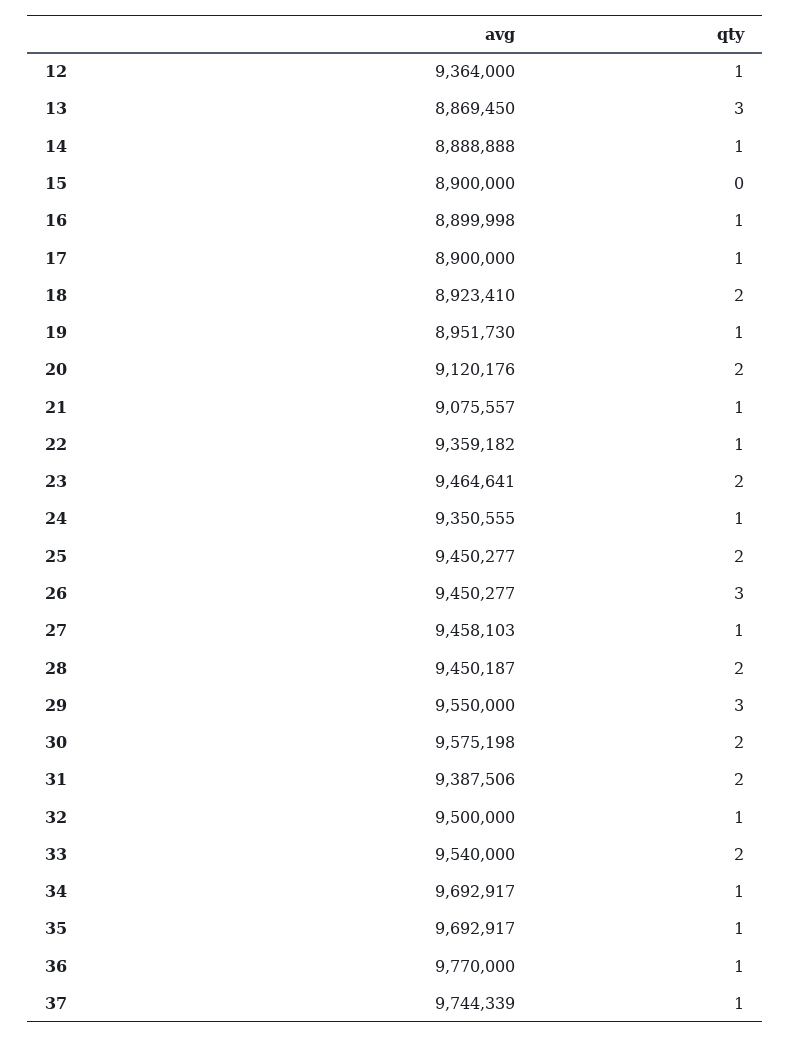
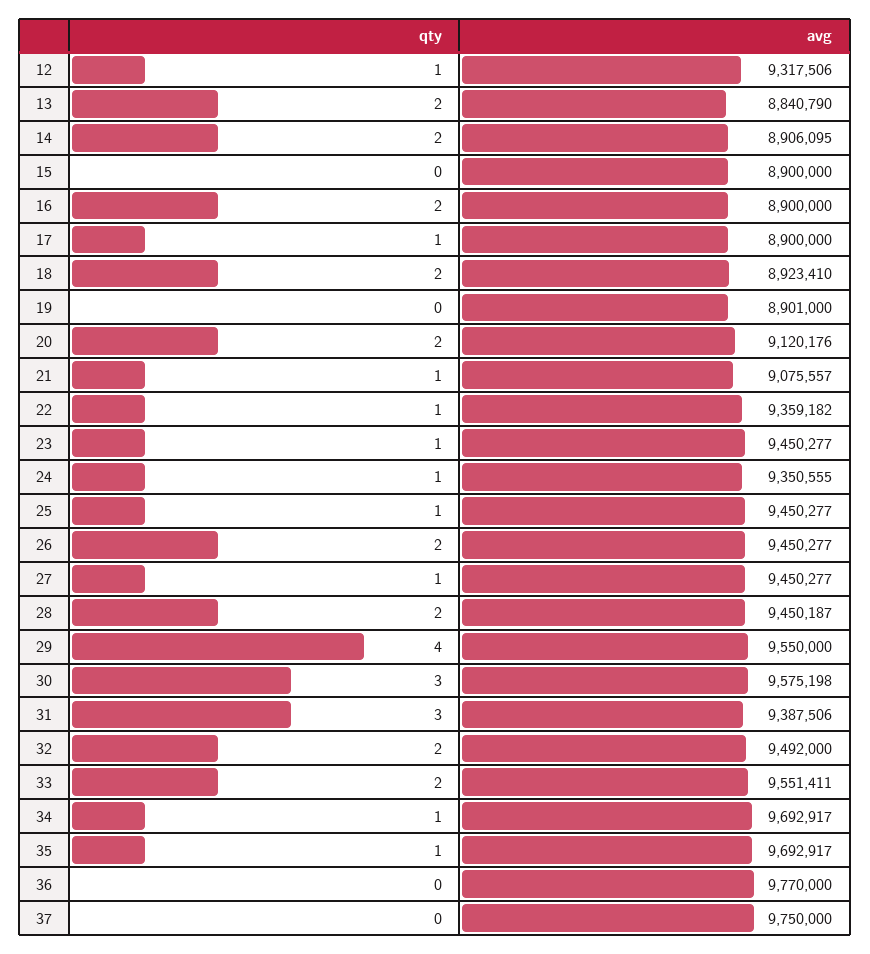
  {
    "avg": {
-     "12": 9364000,
+     "12": 9317506,
-     "13": 8869450,
+     "13": 8840790,
-     "14": 8888888,
+     "14": 8906095,
      "15": 8900000,
-     "16": 8899998,
+     "16": 8900000,
      "17": 8900000,
      "18": 8923410,
-     "19": 8951730,
+     "19": 8901000,
      "20": 9120176,
      "21": 9075557,
      "22": 9359182,
-     "23": 9464641,
+     "23": 9450277,
      "24": 9350555,
      "25": 9450277,
      "26": 9450277,
-     "27": 9458103,
+     "27": 9450277,
      "28": 9450187,
      "29": 9550000,
      "30": 9575198,
      "31": 9387506,
-     "32": 9500000,
+     "32": 9492000,
-     "33": 9540000,
+     "33": 9551411,
      "34": 9692917,
      "35": 9692917,
      "36": 9770000,
-     "37": 9744339
+     "37": 9750000
    },
    "qty": {
      "12": 1,
-     "13": 3,
+     "13": 2,
-     "14": 1,
+     "14": 2,
      "15": 0,
-     "16": 1,
+     "16": 2,
      "17": 1,
      "18": 2,
-     "19": 1,
+     "19": 0,
      "20": 2,
      "21": 1,
      "22": 1,
-     "23": 2,
+     "23": 1,
      "24": 1,
-     "25": 2,
+     "25": 1,
-     "26": 3,
+     "26": 2,
      "27": 1,
      "28": 2,
-     "29": 3,
+     "29": 4,
-     "30": 2,
+     "30": 3,
-     "31": 2,
+     "31": 3,
-     "32": 1,
+     "32": 2,
      "33": 2,
      "34": 1,
      "35": 1,
-     "36": 1,
+     "36": 0,
-     "37": 1
+     "37": 0
    }
  }

